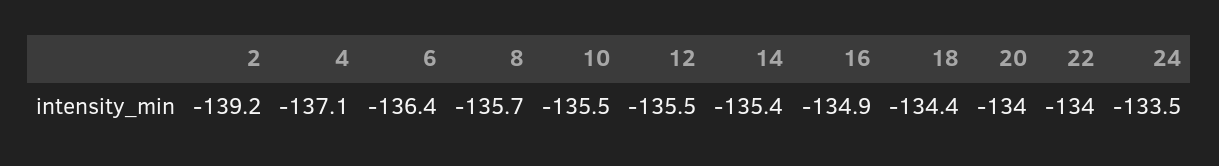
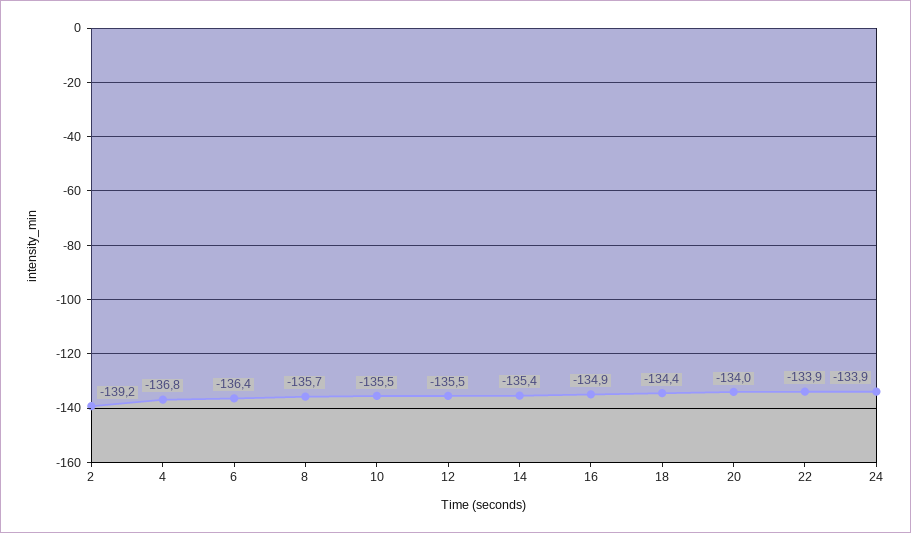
  {
    "2": -139.2,
-   "4": -137.1,
+   "4": -136.8,
    "6": -136.4,
    "8": -135.7,
    "10": -135.5,
    "12": -135.5,
    "14": -135.4,
    "16": -134.9,
    "18": -134.4,
    "20": -134,
-   "22": -134,
+   "22": -133.9,
-   "24": -133.5
+   "24": -133.9
  }

